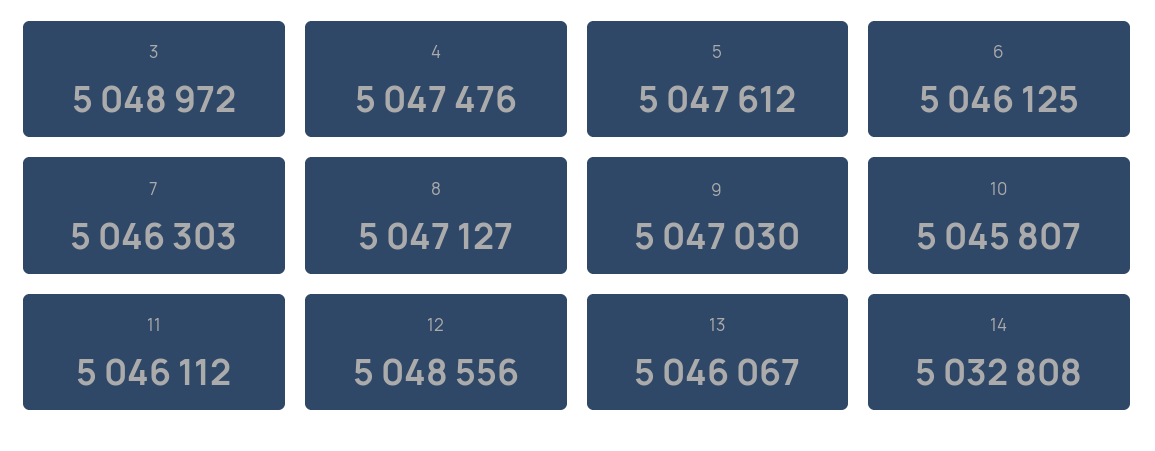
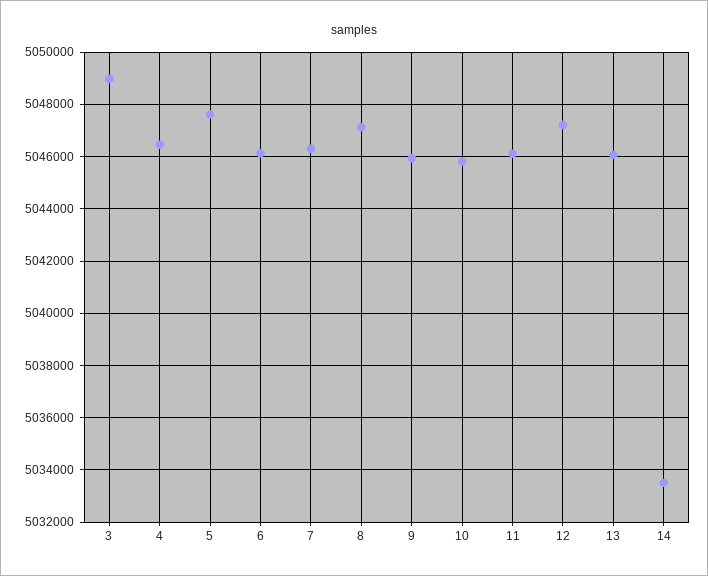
  {
    "3": 5048972,
-   "4": 5047476,
+   "4": 5046500,
    "5": 5047612,
    "6": 5046125,
    "7": 5046303,
    "8": 5047127,
-   "9": 5047030,
+   "9": 5046000,
    "10": 5045807,
    "11": 5046112,
-   "12": 5048556,
+   "12": 5047250,
    "13": 5046067,
-   "14": 5032808
+   "14": 5033500
  }

